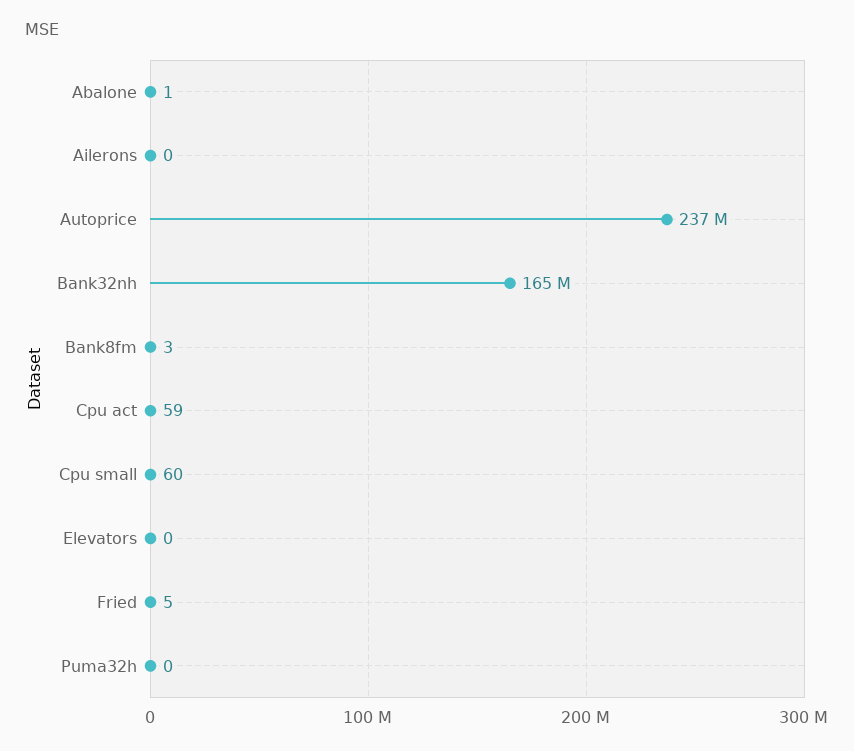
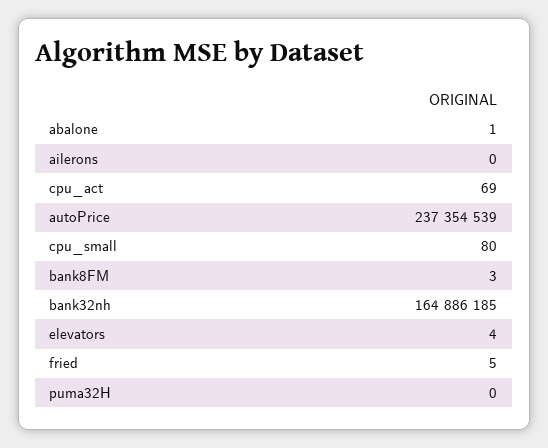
  {
    "Abalone": 1,
    "Ailerons": 0,
    "Autoprice": 237354539,
    "Bank32nh": 164886185,
    "Bank8fm": 3,
-   "Cpu act": 59,
+   "Cpu act": 69,
-   "Cpu small": 60,
+   "Cpu small": 80,
-   "Elevators": 0,
+   "Elevators": 4,
    "Fried": 5,
    "Puma32h": 0
  }

